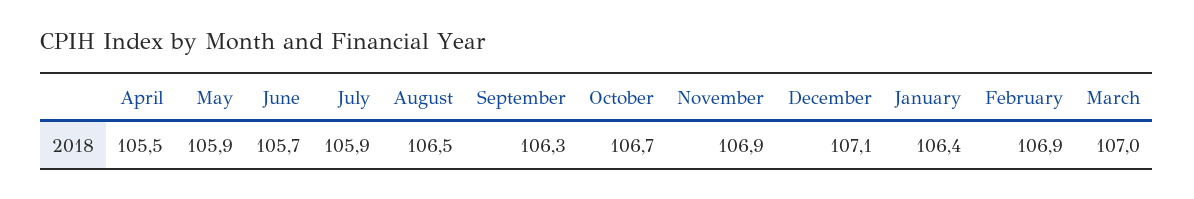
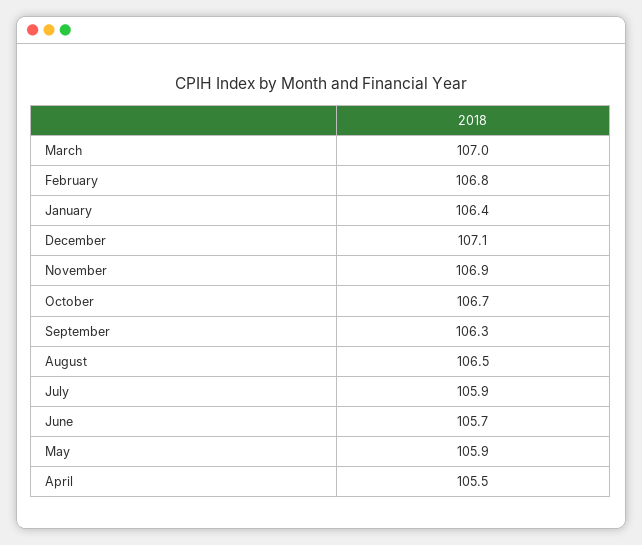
  {
    "April": 105.5,
    "May": 105.9,
    "June": 105.7,
    "July": 105.9,
    "August": 106.5,
    "September": 106.3,
    "October": 106.7,
    "November": 106.9,
    "December": 107.1,
    "January": 106.4,
-   "February": 106.9,
+   "February": 106.8,
    "March": 107
  }

